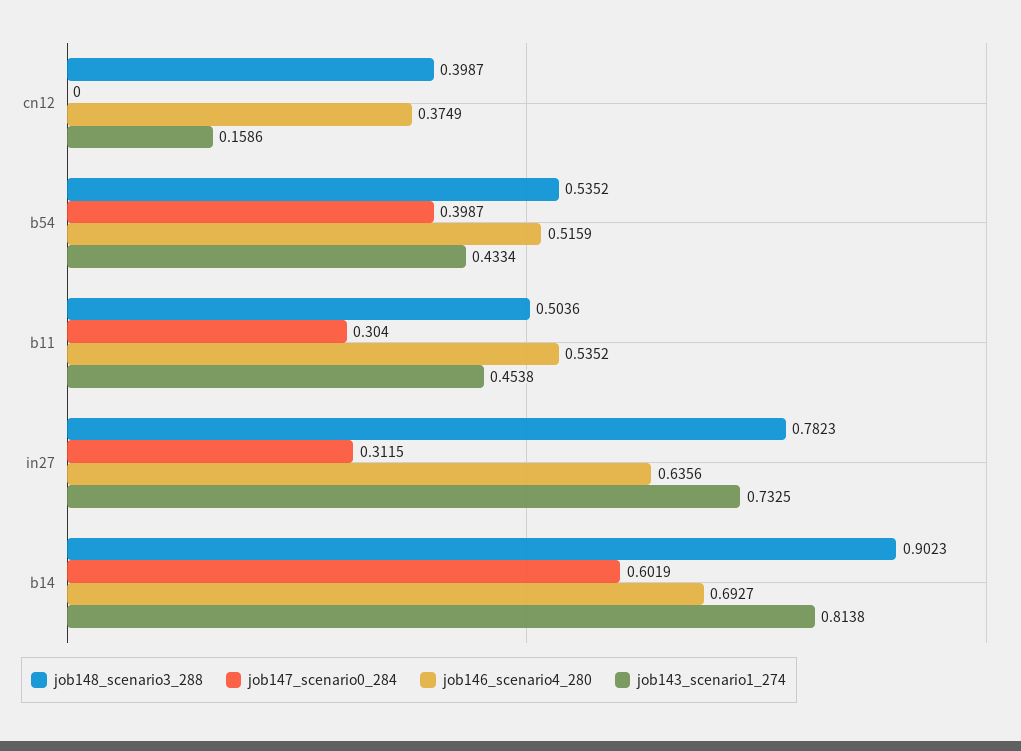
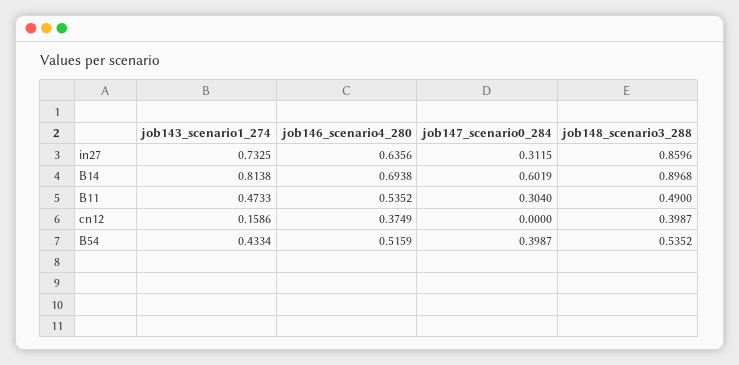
  {
    "job148_scenario3_288": {
      "cn12": 0.3987,
      "b54": 0.5352,
-     "b11": 0.5036,
+     "b11": 0.49,
-     "in27": 0.7823,
+     "in27": 0.8596,
-     "b14": 0.9023
+     "b14": 0.8968
    },
    "job147_scenario0_284": {
      "cn12": 0,
      "b54": 0.3987,
      "b11": 0.304,
      "in27": 0.3115,
      "b14": 0.6019
    },
    "job146_scenario4_280": {
      "cn12": 0.3749,
      "b54": 0.5159,
      "b11": 0.5352,
      "in27": 0.6356,
-     "b14": 0.6927
+     "b14": 0.6938
    },
    "job143_scenario1_274": {
      "cn12": 0.1586,
      "b54": 0.4334,
-     "b11": 0.4538,
+     "b11": 0.4733,
      "in27": 0.7325,
      "b14": 0.8138
    }
  }

